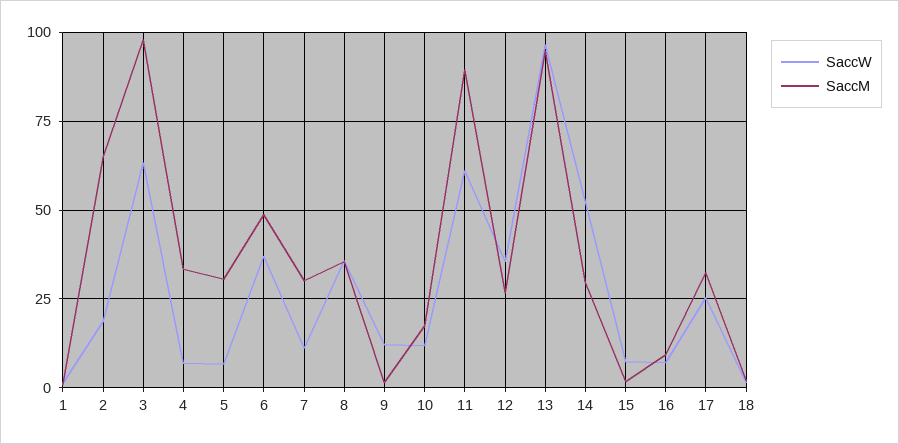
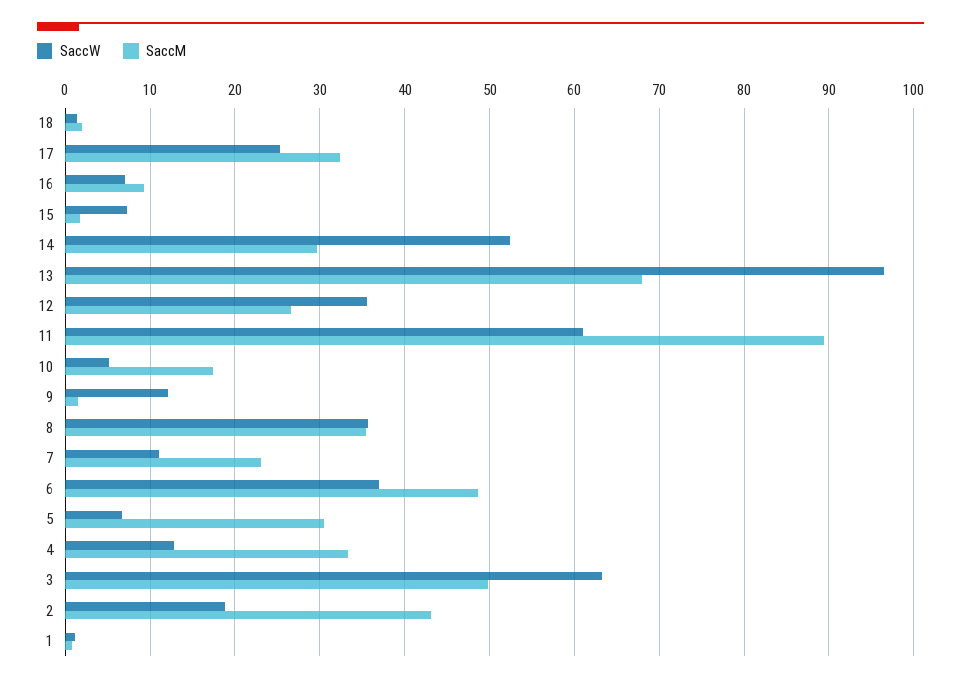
  {
    "SaccW": {
      "1": 1,
      "2": 19,
      "3": 63,
-     "4": 7.5,
+     "4": 13,
      "5": 7,
      "6": 37,
      "7": 11,
      "8": 36,
      "9": 12,
-     "10": 12.5,
+     "10": 5,
      "11": 61,
      "12": 36,
      "13": 97,
      "14": 52,
      "15": 7,
      "16": 7,
      "17": 25,
      "18": 1
    },
    "SaccM": {
      "1": 1,
-     "2": 65,
+     "2": 43,
-     "3": 97.5,
+     "3": 50,
      "4": 33,
      "5": 31,
      "6": 49,
-     "7": 30,
+     "7": 23,
      "8": 35,
      "9": 2,
      "10": 17,
      "11": 89,
      "12": 27,
-     "13": 95,
+     "13": 68,
      "14": 30,
      "15": 2,
      "16": 9,
      "17": 32,
      "18": 2
    }
  }

